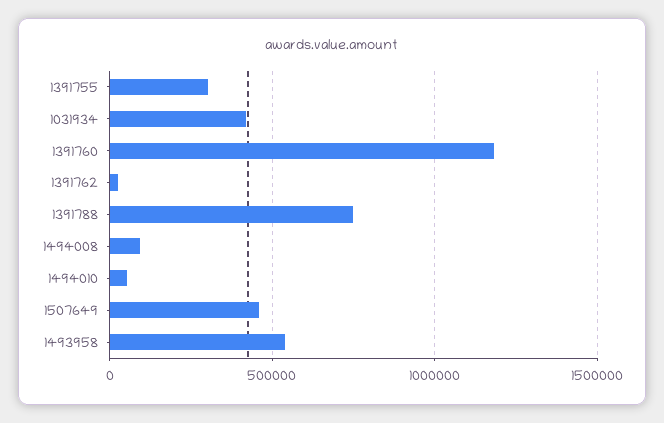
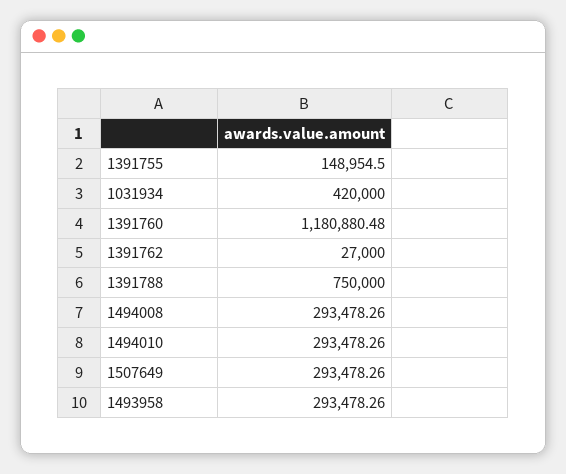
  {
-   "1391755": 300000,
+   "1391755": 148954.5,
    "1031934": 420000,
    "1391760": 1180880.48,
    "1391762": 27000,
    "1391788": 750000,
-   "1494008": 100000,
+   "1494008": 293478.26,
-   "1494010": 50000,
+   "1494010": 293478.26,
-   "1507649": 450000,
+   "1507649": 293478.26,
-   "1493958": 550000
+   "1493958": 293478.26
  }

